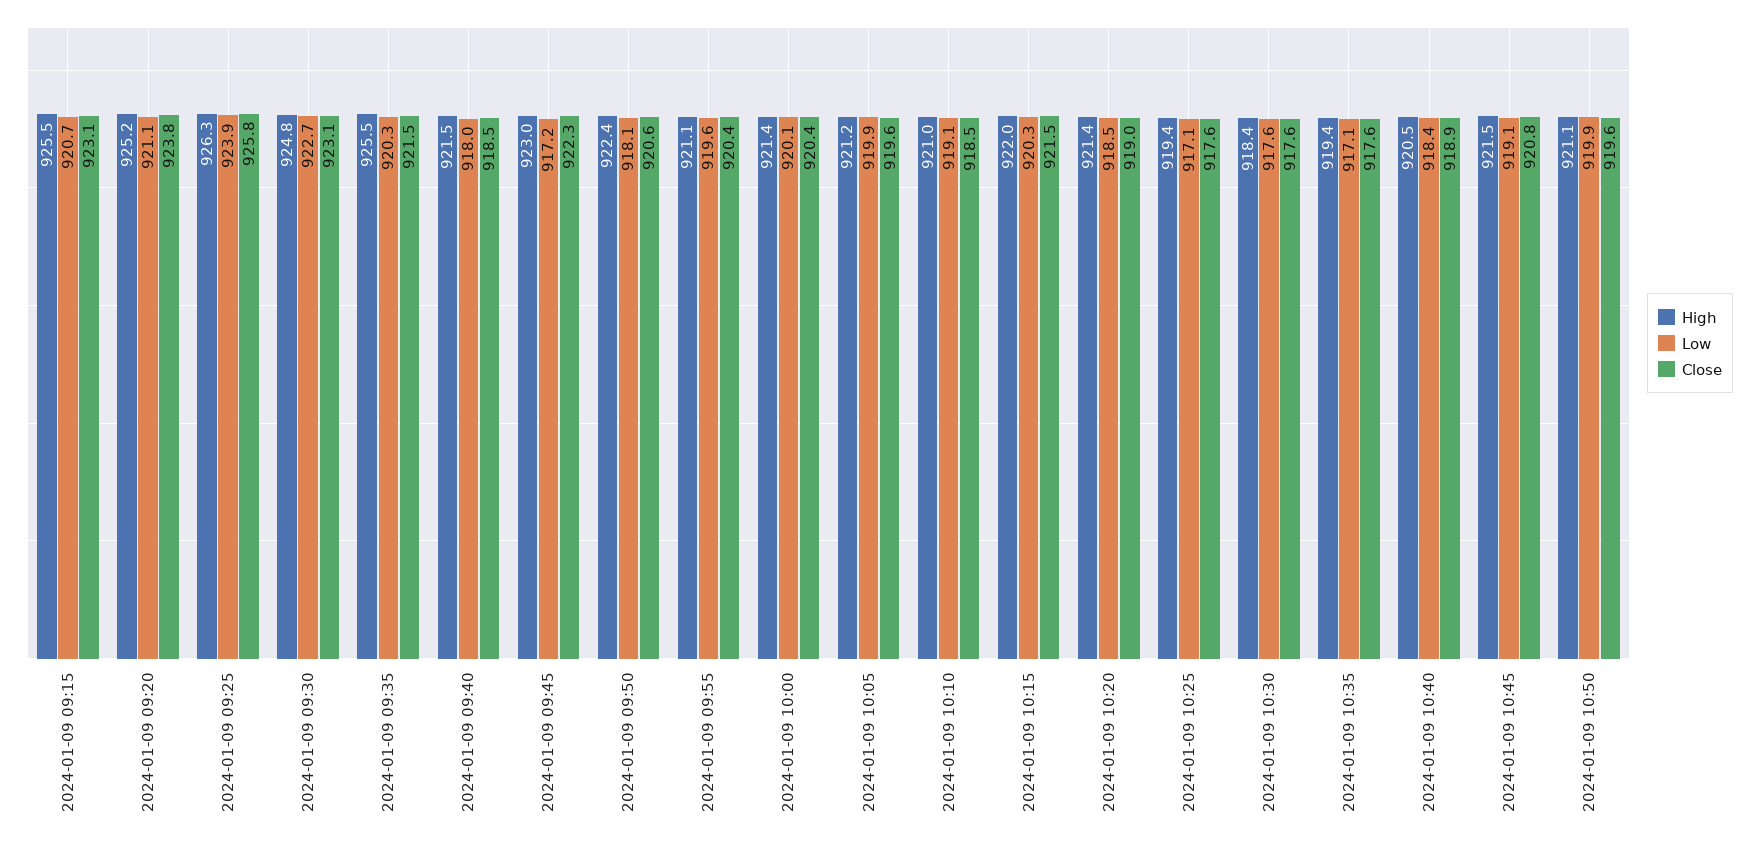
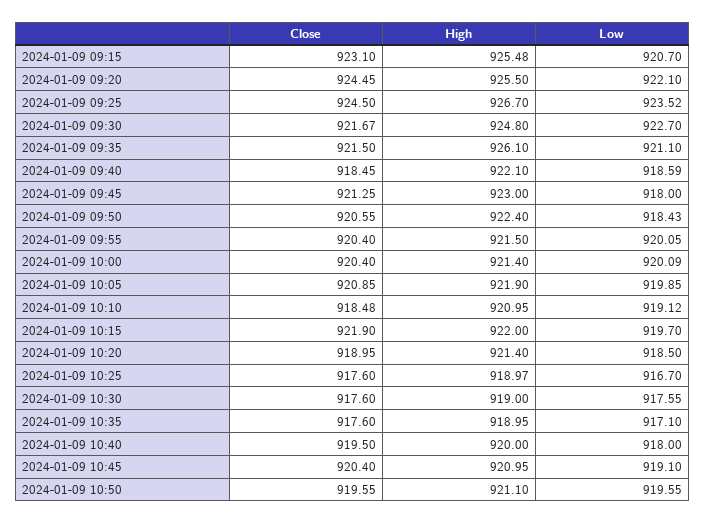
  {
    "High": {
      "2024-01-09 09:15": 925.48,
-     "2024-01-09 09:20": 925.2,
+     "2024-01-09 09:20": 925.5,
-     "2024-01-09 09:25": 926.3,
+     "2024-01-09 09:25": 926.7,
      "2024-01-09 09:30": 924.8,
-     "2024-01-09 09:35": 925.5,
+     "2024-01-09 09:35": 926.1,
-     "2024-01-09 09:40": 921.5,
+     "2024-01-09 09:40": 922.1,
      "2024-01-09 09:45": 923,
      "2024-01-09 09:50": 922.4,
-     "2024-01-09 09:55": 921.1,
+     "2024-01-09 09:55": 921.5,
      "2024-01-09 10:00": 921.4,
-     "2024-01-09 10:05": 921.2,
+     "2024-01-09 10:05": 921.9,
      "2024-01-09 10:10": 920.95,
      "2024-01-09 10:15": 922,
      "2024-01-09 10:20": 921.4,
-     "2024-01-09 10:25": 919.4,
+     "2024-01-09 10:25": 918.97,
-     "2024-01-09 10:30": 918.4,
+     "2024-01-09 10:30": 919,
-     "2024-01-09 10:35": 919.4,
+     "2024-01-09 10:35": 918.95,
-     "2024-01-09 10:40": 920.5,
+     "2024-01-09 10:40": 920,
-     "2024-01-09 10:45": 921.5,
+     "2024-01-09 10:45": 920.95,
      "2024-01-09 10:50": 921.1
    },
    "Low": {
      "2024-01-09 09:15": 920.7,
-     "2024-01-09 09:20": 921.1,
+     "2024-01-09 09:20": 922.1,
-     "2024-01-09 09:25": 923.9,
+     "2024-01-09 09:25": 923.52,
      "2024-01-09 09:30": 922.7,
-     "2024-01-09 09:35": 920.3,
+     "2024-01-09 09:35": 921.1,
-     "2024-01-09 09:40": 918,
+     "2024-01-09 09:40": 918.59,
-     "2024-01-09 09:45": 917.2,
+     "2024-01-09 09:45": 918,
-     "2024-01-09 09:50": 918.1,
+     "2024-01-09 09:50": 918.43,
-     "2024-01-09 09:55": 919.6,
+     "2024-01-09 09:55": 920.05,
      "2024-01-09 10:00": 920.09,
      "2024-01-09 10:05": 919.85,
      "2024-01-09 10:10": 919.12,
-     "2024-01-09 10:15": 920.3,
+     "2024-01-09 10:15": 919.7,
      "2024-01-09 10:20": 918.5,
-     "2024-01-09 10:25": 917.1,
+     "2024-01-09 10:25": 916.7,
      "2024-01-09 10:30": 917.55,
      "2024-01-09 10:35": 917.1,
-     "2024-01-09 10:40": 918.4,
+     "2024-01-09 10:40": 918,
      "2024-01-09 10:45": 919.1,
-     "2024-01-09 10:50": 919.9
+     "2024-01-09 10:50": 919.55
    },
    "Close": {
      "2024-01-09 09:15": 923.1,
-     "2024-01-09 09:20": 923.8,
+     "2024-01-09 09:20": 924.45,
-     "2024-01-09 09:25": 925.8,
+     "2024-01-09 09:25": 924.5,
-     "2024-01-09 09:30": 923.1,
+     "2024-01-09 09:30": 921.67,
      "2024-01-09 09:35": 921.5,
      "2024-01-09 09:40": 918.45,
-     "2024-01-09 09:45": 922.3,
+     "2024-01-09 09:45": 921.25,
      "2024-01-09 09:50": 920.55,
      "2024-01-09 09:55": 920.4,
      "2024-01-09 10:00": 920.4,
-     "2024-01-09 10:05": 919.6,
+     "2024-01-09 10:05": 920.85,
      "2024-01-09 10:10": 918.48,
-     "2024-01-09 10:15": 921.5,
+     "2024-01-09 10:15": 921.9,
      "2024-01-09 10:20": 918.95,
      "2024-01-09 10:25": 917.6,
      "2024-01-09 10:30": 917.6,
      "2024-01-09 10:35": 917.6,
-     "2024-01-09 10:40": 918.9,
+     "2024-01-09 10:40": 919.5,
-     "2024-01-09 10:45": 920.8,
+     "2024-01-09 10:45": 920.4,
      "2024-01-09 10:50": 919.55
    }
  }

